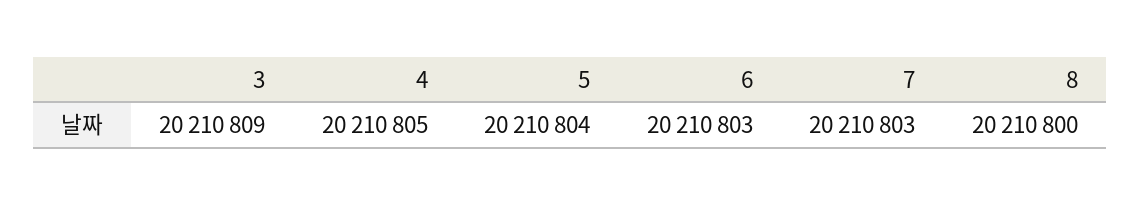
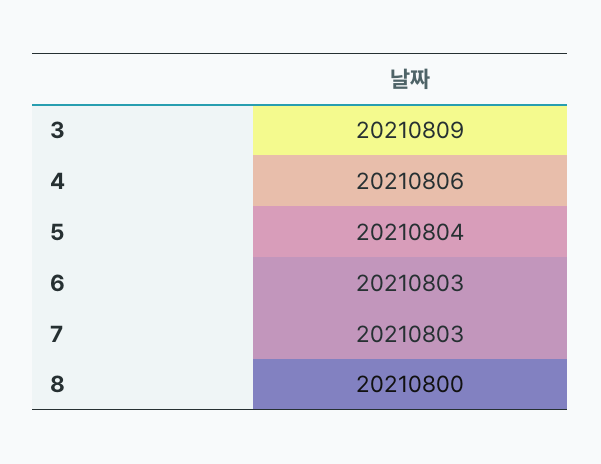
  {
    "3": 20210809,
-   "4": 20210805,
+   "4": 20210806,
    "5": 20210804,
    "6": 20210803,
    "7": 20210803,
    "8": 20210800
  }

